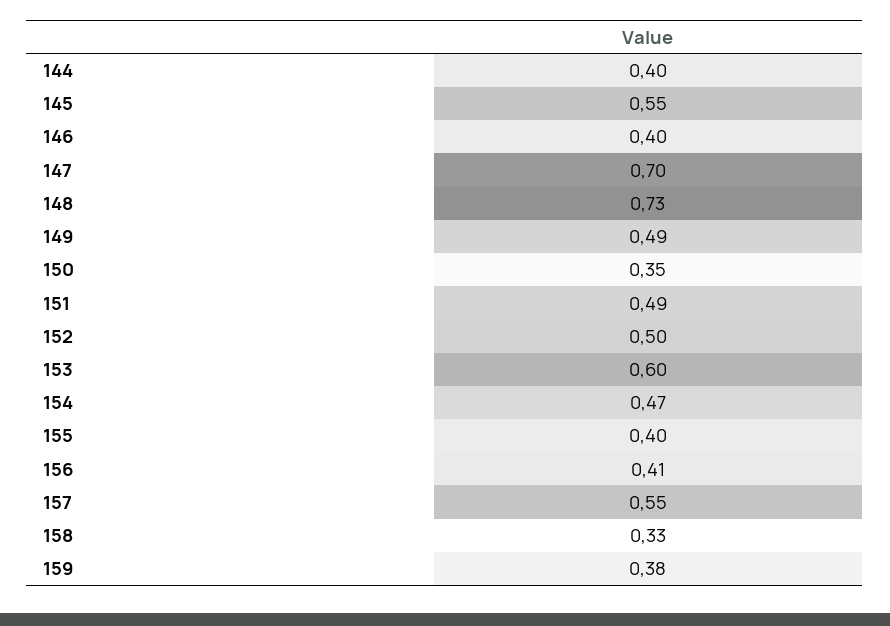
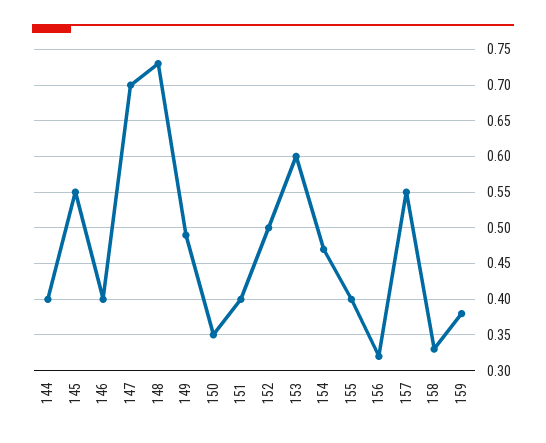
  {
    "144": 0.4,
    "145": 0.55,
    "146": 0.4,
    "147": 0.7,
    "148": 0.73,
    "149": 0.49,
    "150": 0.35,
-   "151": 0.49,
+   "151": 0.4,
    "152": 0.5,
    "153": 0.6,
    "154": 0.47,
    "155": 0.4,
-   "156": 0.41,
+   "156": 0.32,
    "157": 0.55,
    "158": 0.33,
    "159": 0.38
  }

